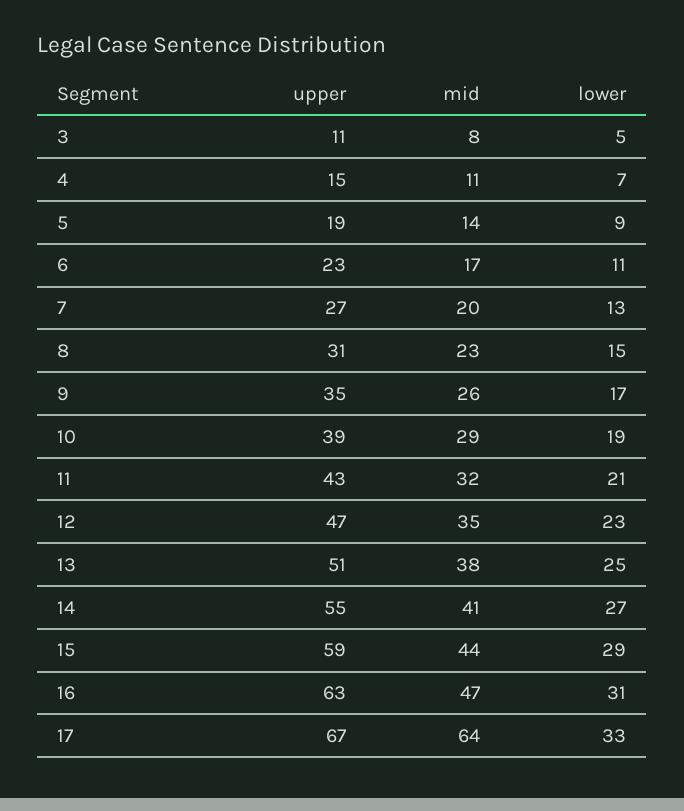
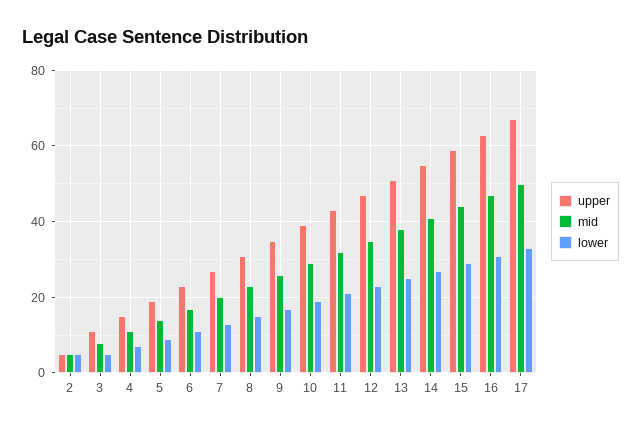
  {
    "upper": {
      "3": 11,
      "4": 15,
      "5": 19,
      "6": 23,
      "7": 27,
      "8": 31,
      "9": 35,
      "10": 39,
      "11": 43,
      "12": 47,
      "13": 51,
      "14": 55,
      "15": 59,
      "16": 63,
-     "17": 67
+     "17": 67,
+     "2": 5
    },
    "mid": {
      "3": 8,
      "4": 11,
      "5": 14,
      "6": 17,
      "7": 20,
      "8": 23,
      "9": 26,
      "10": 29,
      "11": 32,
      "12": 35,
      "13": 38,
      "14": 41,
      "15": 44,
      "16": 47,
-     "17": 64
+     "17": 50,
+     "2": 5
    },
    "lower": {
      "3": 5,
      "4": 7,
      "5": 9,
      "6": 11,
      "7": 13,
      "8": 15,
      "9": 17,
      "10": 19,
      "11": 21,
      "12": 23,
      "13": 25,
      "14": 27,
      "15": 29,
      "16": 31,
-     "17": 33
+     "17": 33,
+     "2": 5
    }
  }

